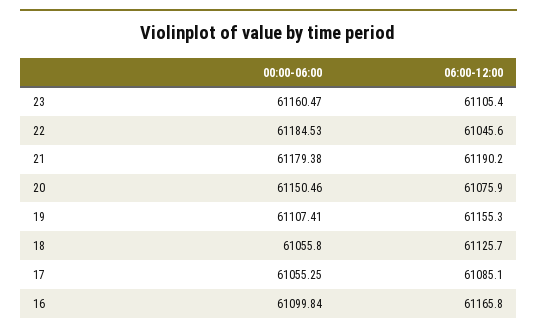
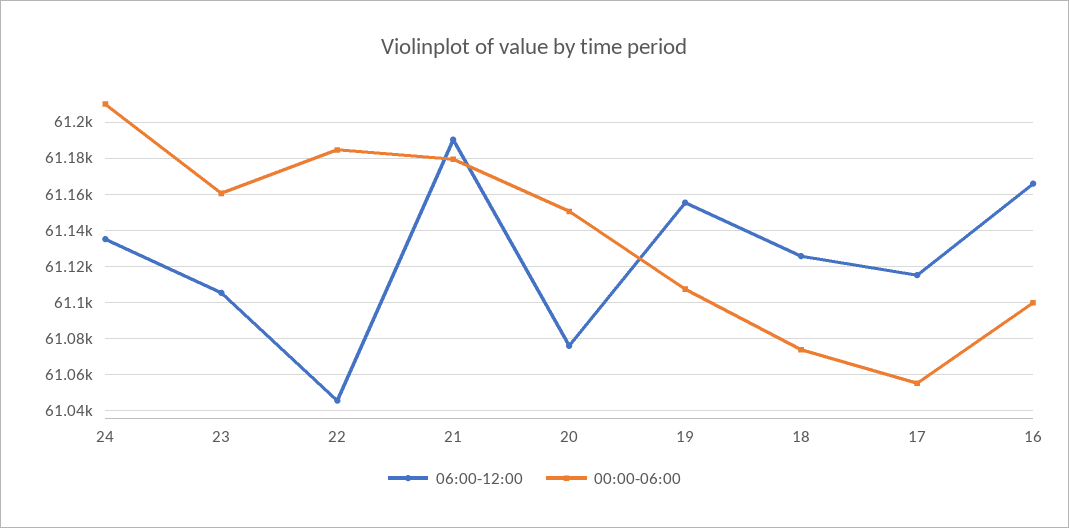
  {
    "00:00-06:00": {
      "23": 61160.47,
      "22": 61184.53,
      "21": 61179.38,
      "20": 61150.46,
      "19": 61107.41,
-     "18": 61055.8,
+     "18": 61075,
      "17": 61055.25,
-     "16": 61099.84
+     "16": 61099.84,
+     "24": 61210
    },
    "06:00-12:00": {
      "23": 61105.4,
      "22": 61045.6,
      "21": 61190.2,
      "20": 61075.9,
      "19": 61155.3,
      "18": 61125.7,
-     "17": 61085.1,
+     "17": 61115,
-     "16": 61165.8
+     "16": 61165.8,
+     "24": 61135
    }
  }

